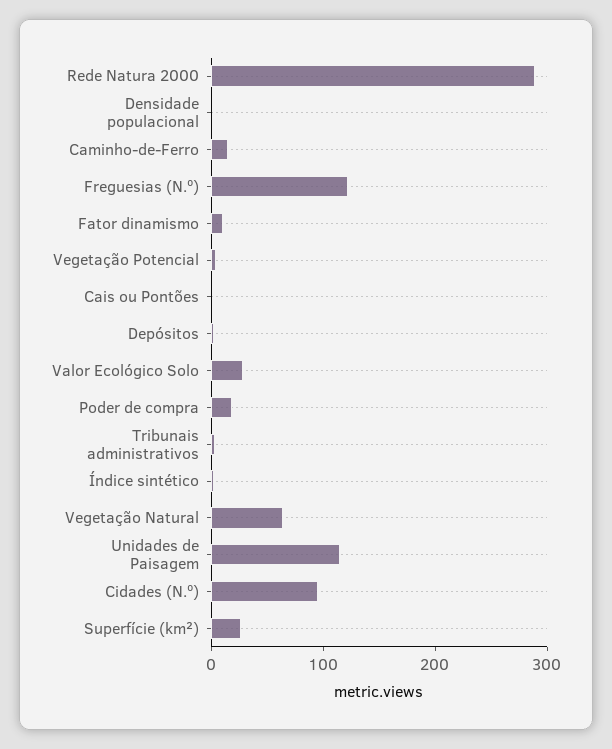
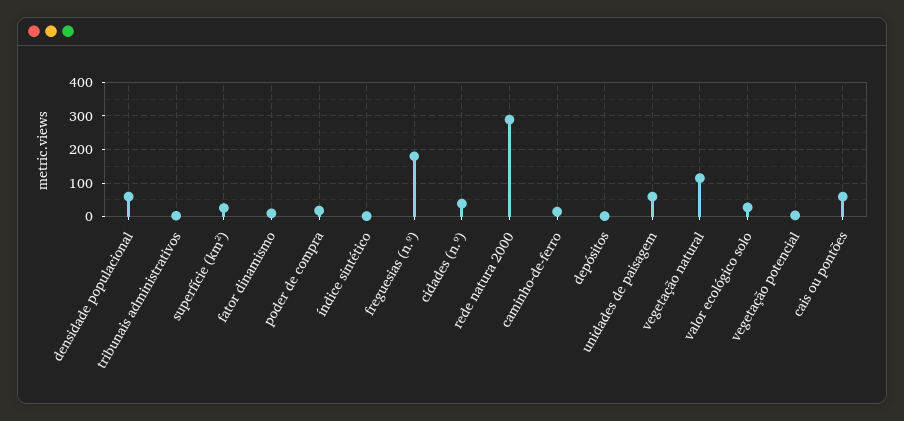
  {
    "Rede Natura 2000": 280,
-   "Densidade populacional": 0,
+   "Densidade populacional": 60,
    "Caminho-de-Ferro": 20,
-   "Freguesias (N.º)": 120,
+   "Freguesias (N.º)": 180,
    "Fator dinamismo": 20,
    "Vegetação Potencial": 0,
-   "Cais ou Pontões": 0,
+   "Cais ou Pontões": 60,
    "Depósitos": 0,
    "Valor Ecológico Solo": 20,
    "Poder de compra": 20,
    "Tribunais administrativos": 0,
    "Índice sintético": 0,
-   "Vegetação Natural": 60,
+   "Vegetação Natural": 120,
-   "Unidades de Paisagem": 120,
+   "Unidades de Paisagem": 60,
-   "Cidades (N.º)": 100,
+   "Cidades (N.º)": 40,
    "Superfície (km²)": 20
  }

